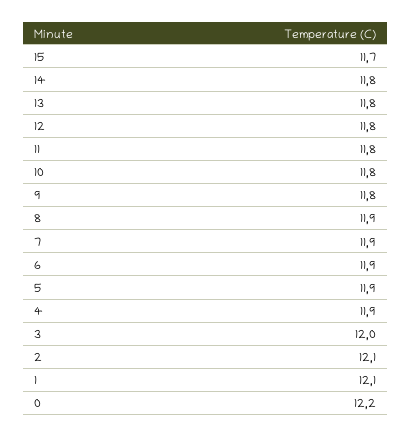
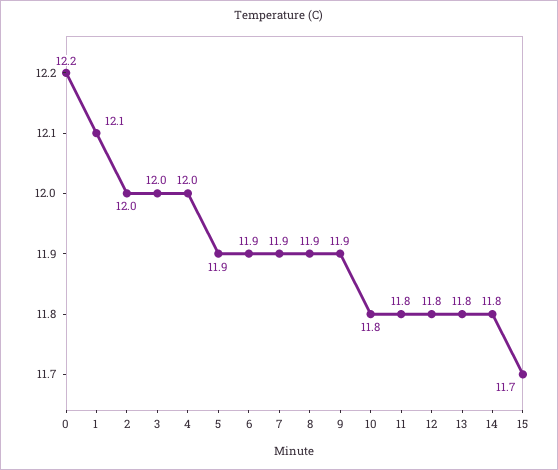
  {
    "15": 11.7,
    "14": 11.8,
    "13": 11.8,
    "12": 11.8,
    "11": 11.8,
    "10": 11.8,
-   "9": 11.8,
+   "9": 11.9,
    "8": 11.9,
    "7": 11.9,
    "6": 11.9,
    "5": 11.9,
-   "4": 11.9,
+   "4": 12,
    "3": 12,
-   "2": 12.1,
+   "2": 12,
    "1": 12.1,
    "0": 12.2
  }

